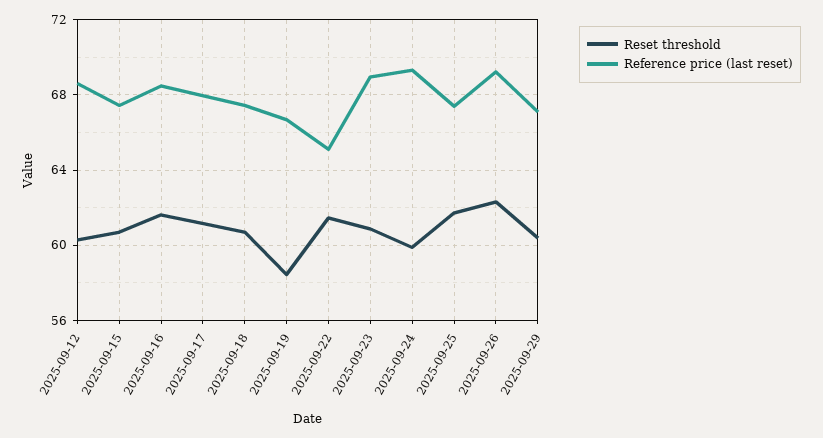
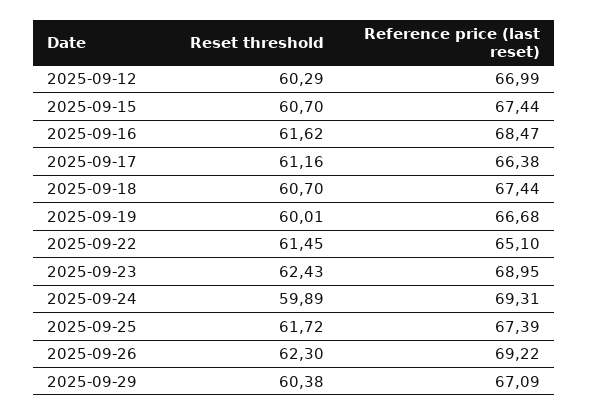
  {
    "Reset threshold": {
      "2025-09-12": 60.29,
      "2025-09-15": 60.7,
      "2025-09-16": 61.62,
      "2025-09-17": 61.16,
      "2025-09-18": 60.7,
-     "2025-09-19": 58.5,
+     "2025-09-19": 60.01,
      "2025-09-22": 61.45,
-     "2025-09-23": 61,
+     "2025-09-23": 62.43,
      "2025-09-24": 59.89,
      "2025-09-25": 61.72,
      "2025-09-26": 62.3,
      "2025-09-29": 60.38
    },
    "Reference price (last reset)": {
-     "2025-09-12": 68.5,
+     "2025-09-12": 66.99,
      "2025-09-15": 67.44,
      "2025-09-16": 68.47,
-     "2025-09-17": 68,
+     "2025-09-17": 66.38,
      "2025-09-18": 67.44,
      "2025-09-19": 66.68,
      "2025-09-22": 65.1,
      "2025-09-23": 68.95,
      "2025-09-24": 69.31,
      "2025-09-25": 67.39,
      "2025-09-26": 69.22,
      "2025-09-29": 67.09
    }
  }

